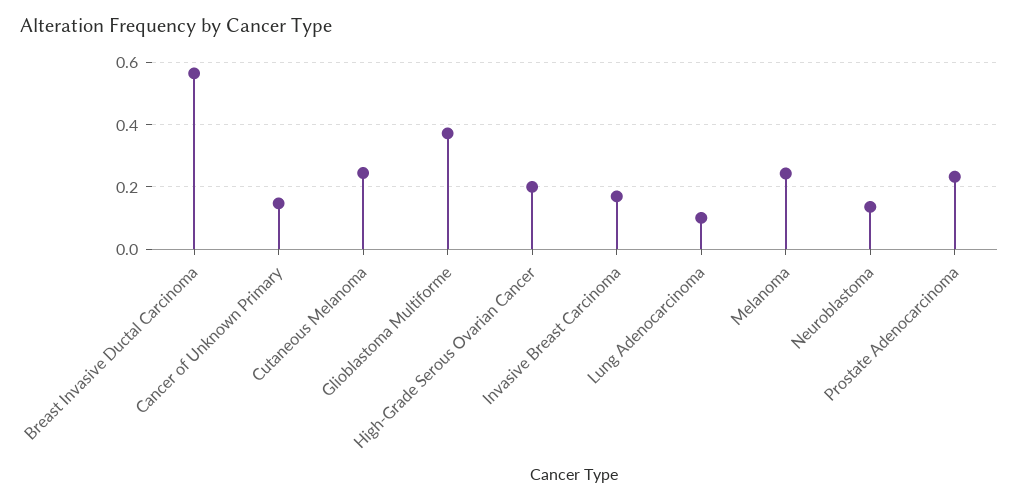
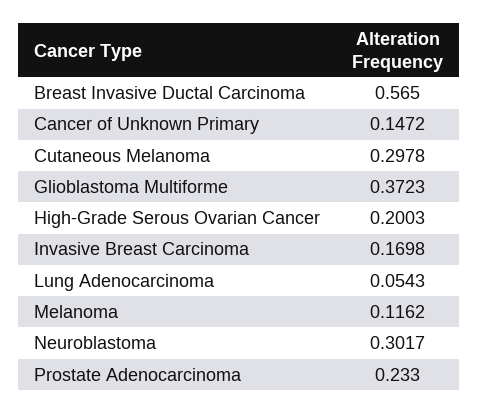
  {
    "Breast Invasive Ductal Carcinoma": 0.565,
    "Cancer of Unknown Primary": 0.1472,
-   "Cutaneous Melanoma": 0.24,
+   "Cutaneous Melanoma": 0.2978,
    "Glioblastoma Multiforme": 0.3723,
    "High-Grade Serous Ovarian Cancer": 0.2003,
    "Invasive Breast Carcinoma": 0.1698,
-   "Lung Adenocarcinoma": 0.1,
+   "Lung Adenocarcinoma": 0.0543,
-   "Melanoma": 0.24,
+   "Melanoma": 0.1162,
-   "Neuroblastoma": 0.14,
+   "Neuroblastoma": 0.3017,
    "Prostate Adenocarcinoma": 0.233
  }

